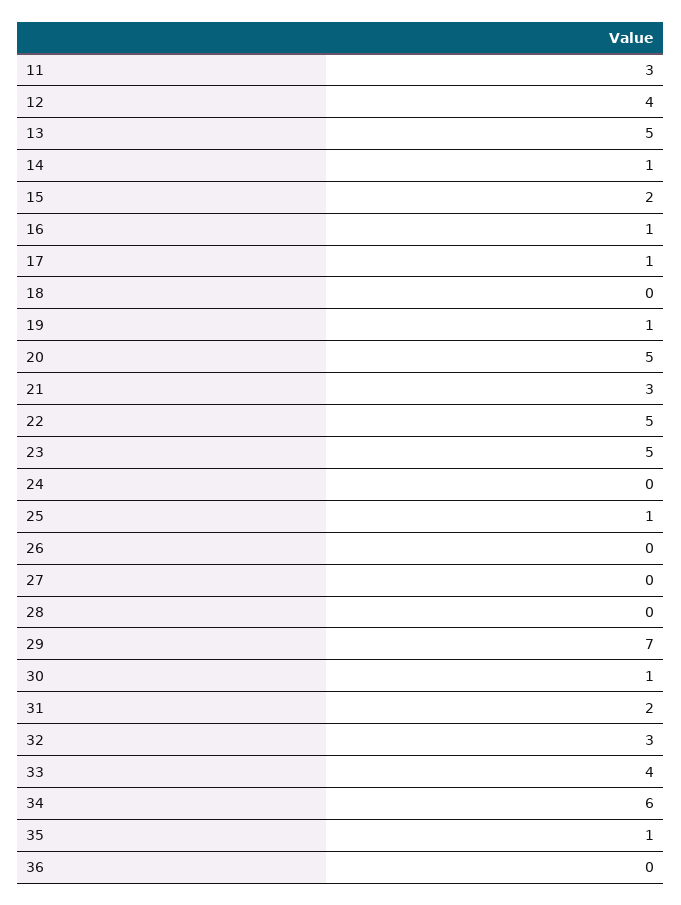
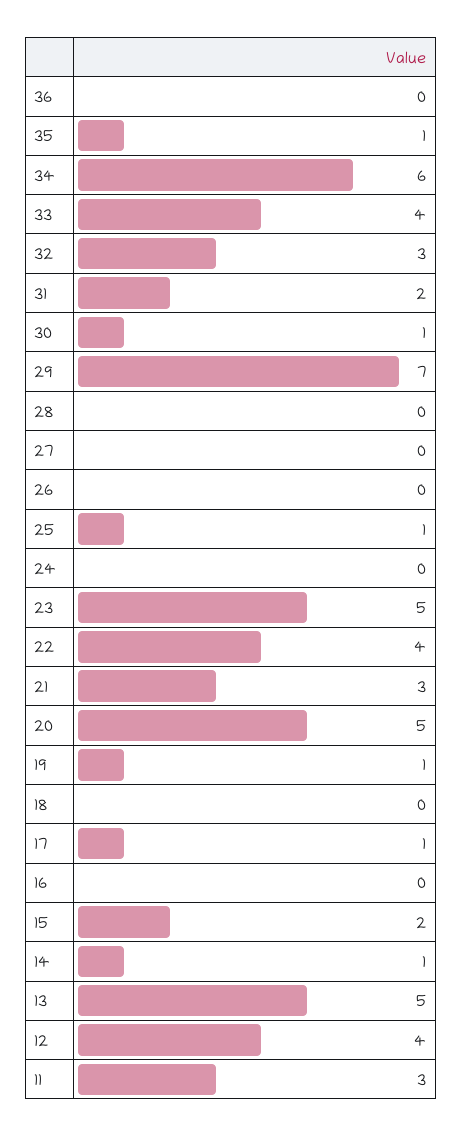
  {
    "11": 3,
    "12": 4,
    "13": 5,
    "14": 1,
    "15": 2,
-   "16": 1,
+   "16": 0,
    "17": 1,
    "18": 0,
    "19": 1,
    "20": 5,
    "21": 3,
-   "22": 5,
+   "22": 4,
    "23": 5,
    "24": 0,
    "25": 1,
    "26": 0,
    "27": 0,
    "28": 0,
    "29": 7,
    "30": 1,
    "31": 2,
    "32": 3,
    "33": 4,
    "34": 6,
    "35": 1,
    "36": 0
  }

